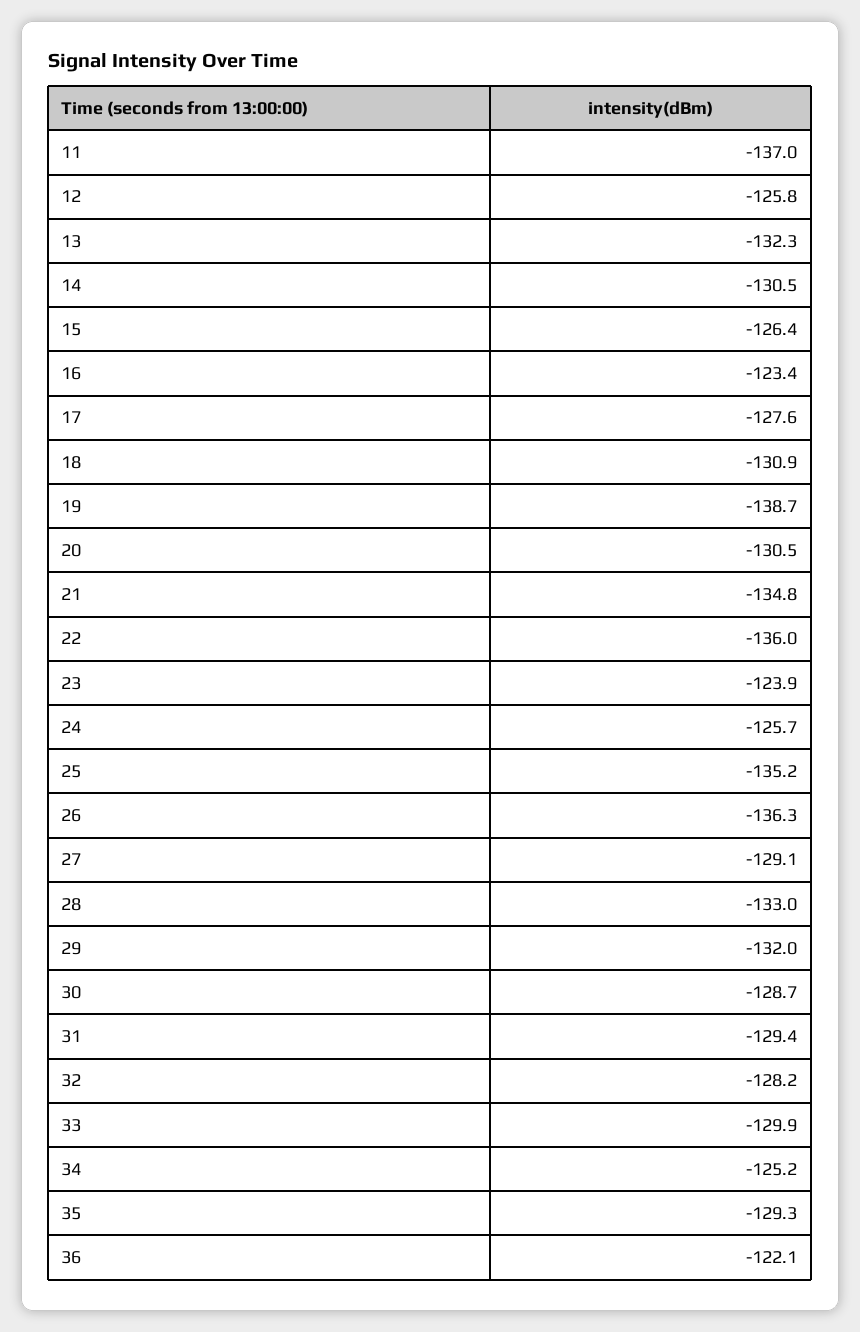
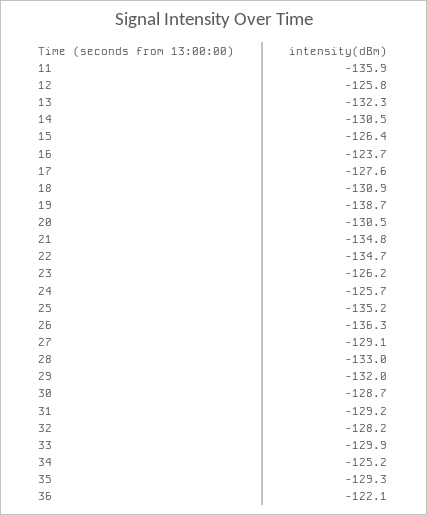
  {
-   "11": -137,
+   "11": -135.9,
    "12": -125.8,
    "13": -132.3,
    "14": -130.5,
    "15": -126.4,
-   "16": -123.4,
+   "16": -123.7,
    "17": -127.6,
    "18": -130.9,
    "19": -138.7,
    "20": -130.5,
    "21": -134.8,
-   "22": -136,
+   "22": -134.7,
-   "23": -123.9,
+   "23": -126.2,
    "24": -125.7,
    "25": -135.2,
    "26": -136.3,
    "27": -129.1,
    "28": -133,
    "29": -132,
    "30": -128.7,
-   "31": -129.4,
+   "31": -129.2,
    "32": -128.2,
    "33": -129.9,
    "34": -125.2,
    "35": -129.3,
    "36": -122.1
  }

